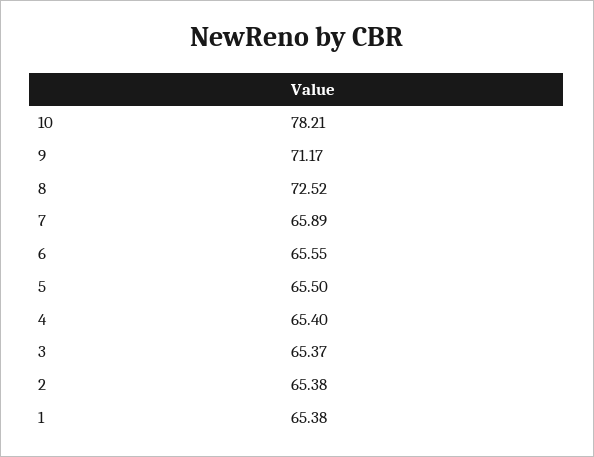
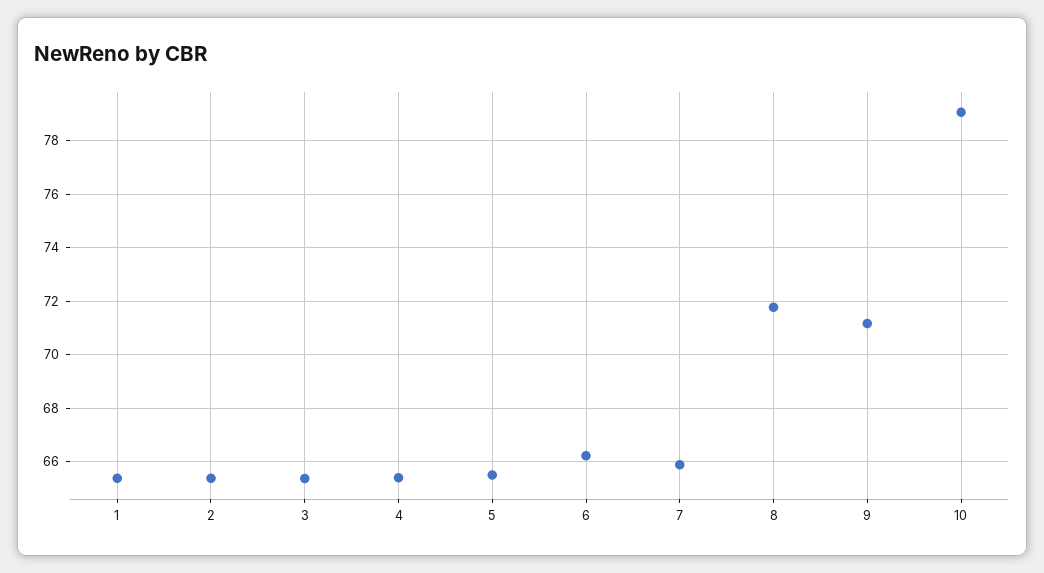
  {
-   "10": 78.21,
+   "10": 79,
    "9": 71.17,
-   "8": 72.52,
+   "8": 71.75,
    "7": 65.89,
-   "6": 65.55,
+   "6": 66.25,
    "5": 65.5,
    "4": 65.4,
    "3": 65.37,
    "2": 65.38,
    "1": 65.38
  }

